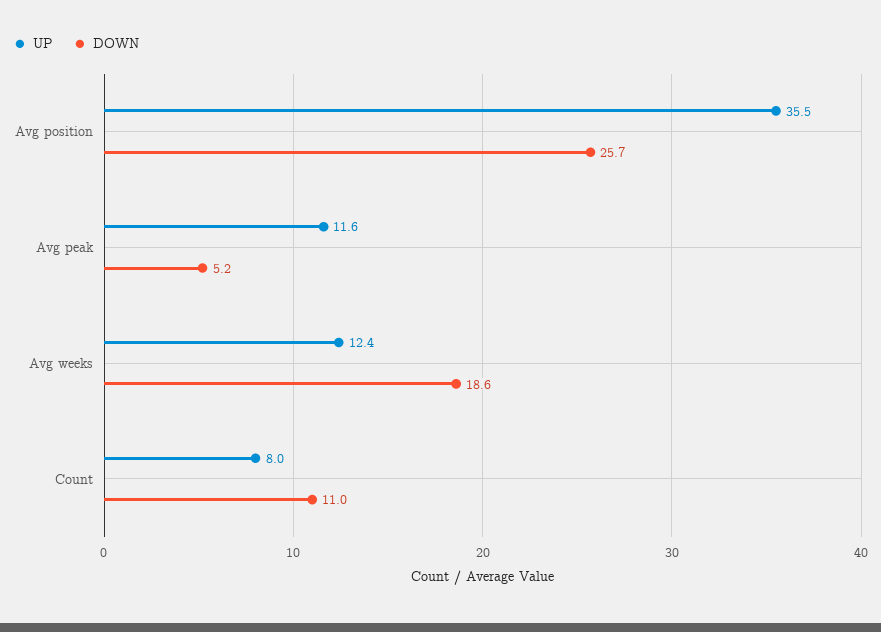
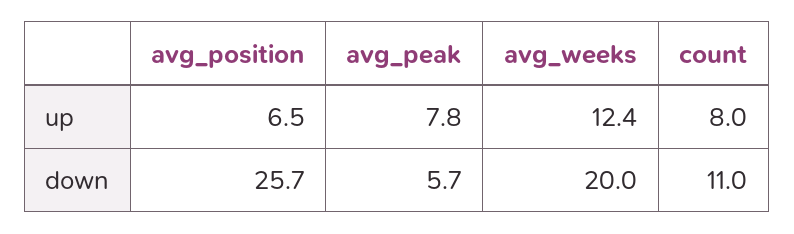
  {
    "UP": {
-     "Avg position": 35.5,
+     "Avg position": 6.5,
-     "Avg peak": 11.6,
+     "Avg peak": 7.8,
      "Avg weeks": 12.4,
      "Count": 8
    },
    "DOWN": {
      "Avg position": 25.7,
-     "Avg peak": 5.2,
+     "Avg peak": 5.7,
-     "Avg weeks": 18.6,
+     "Avg weeks": 20,
      "Count": 11
    }
  }

